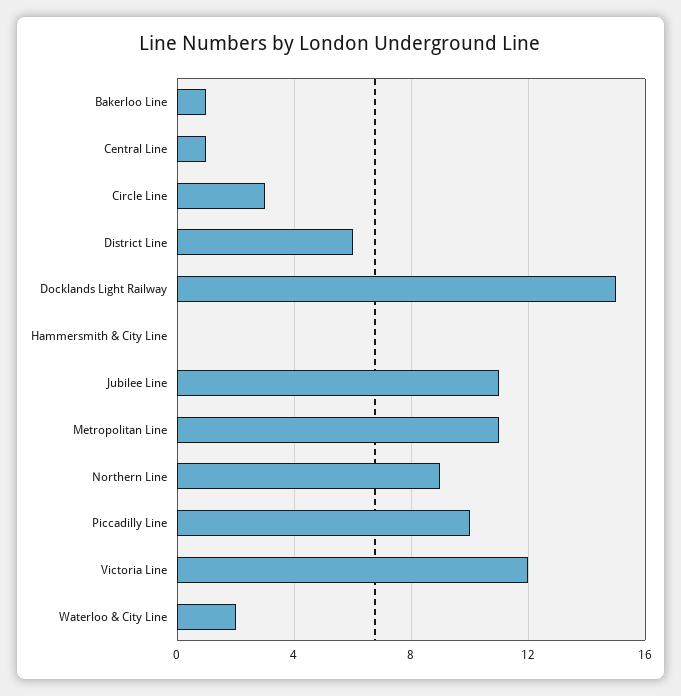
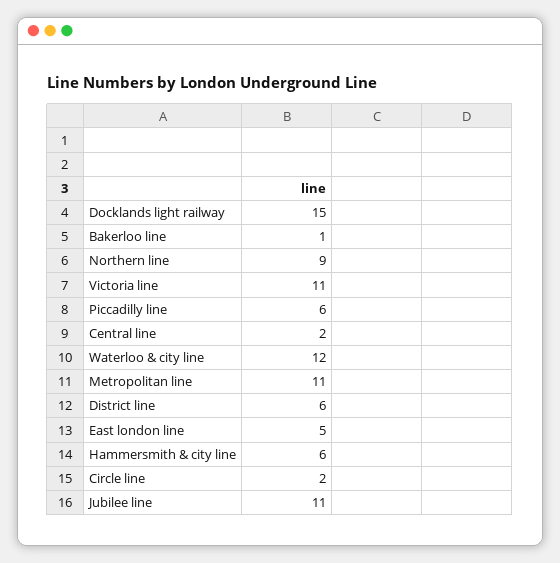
  {
    "Bakerloo Line": 1,
-   "Central Line": 1,
+   "Central Line": 2,
-   "Circle Line": 3,
+   "Circle Line": 2,
    "District Line": 6,
    "Docklands Light Railway": 15,
-   "Hammersmith & City Line": 0,
+   "Hammersmith & City Line": 6,
    "Jubilee Line": 11,
    "Metropolitan Line": 11,
    "Northern Line": 9,
-   "Piccadilly Line": 10,
+   "Piccadilly Line": 6,
-   "Victoria Line": 12,
+   "Victoria Line": 11,
-   "Waterloo & City Line": 2
+   "Waterloo & City Line": 12,
+   "East london line": 5
  }

